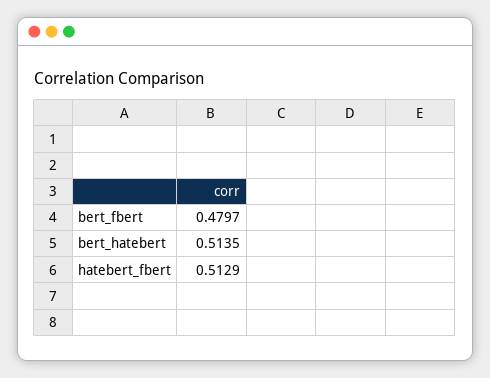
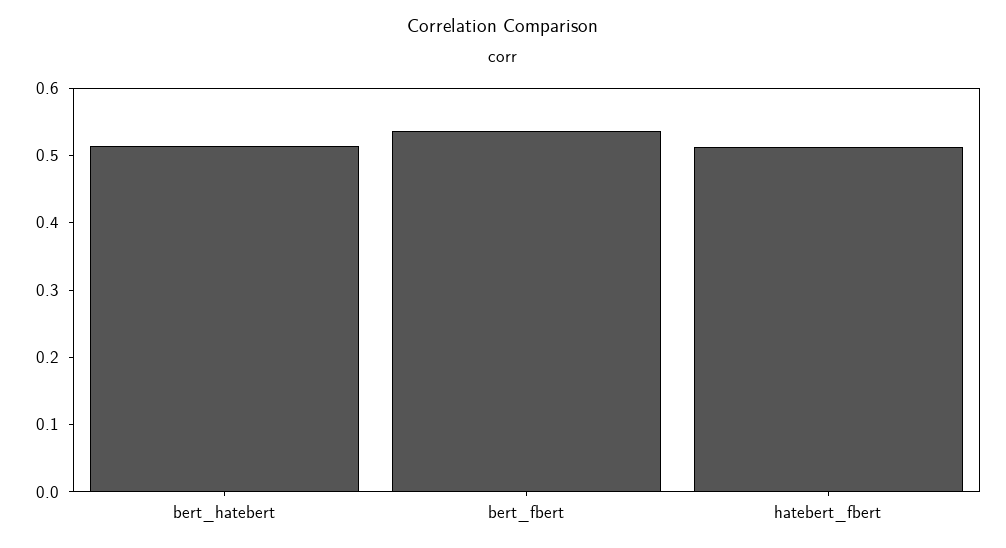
  {
-   "bert_fbert": 0.4797,
+   "bert_fbert": 0.54,
    "bert_hatebert": 0.5135,
    "hatebert_fbert": 0.5129
  }

